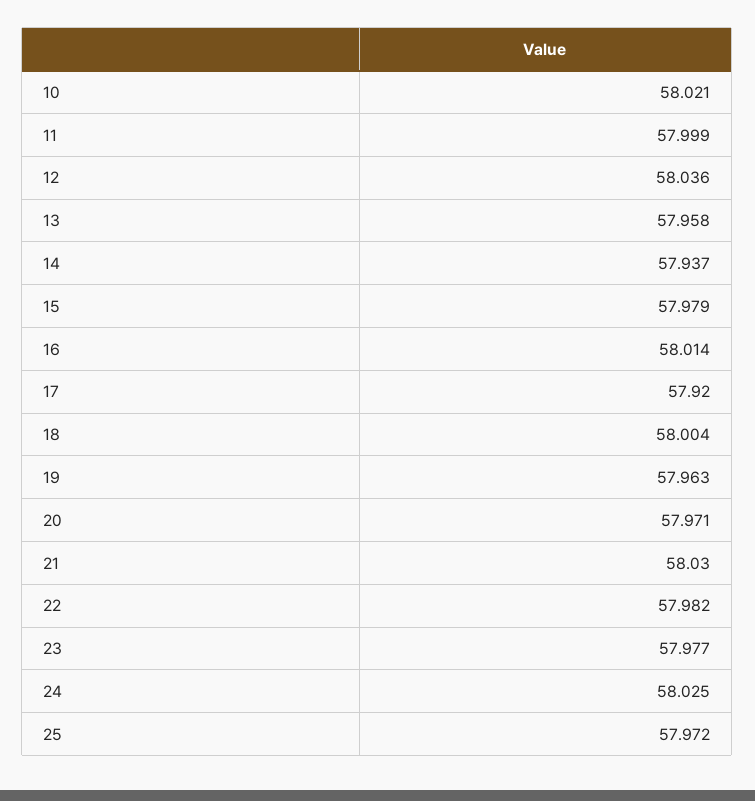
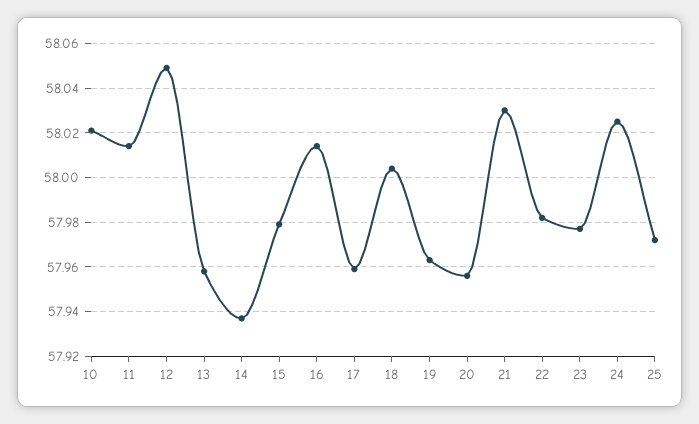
  {
    "10": 58.021,
-   "11": 57.999,
+   "11": 58.015,
-   "12": 58.036,
+   "12": 58.05,
    "13": 57.958,
    "14": 57.937,
    "15": 57.979,
    "16": 58.014,
-   "17": 57.92,
+   "17": 57.96,
    "18": 58.004,
    "19": 57.963,
-   "20": 57.971,
+   "20": 57.955,
    "21": 58.03,
    "22": 57.982,
    "23": 57.977,
    "24": 58.025,
    "25": 57.972
  }

